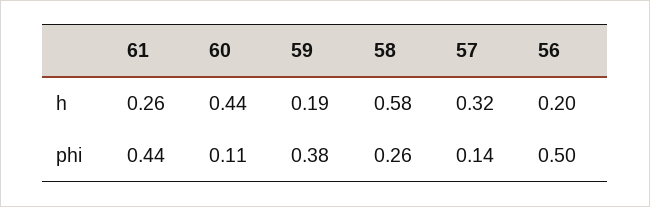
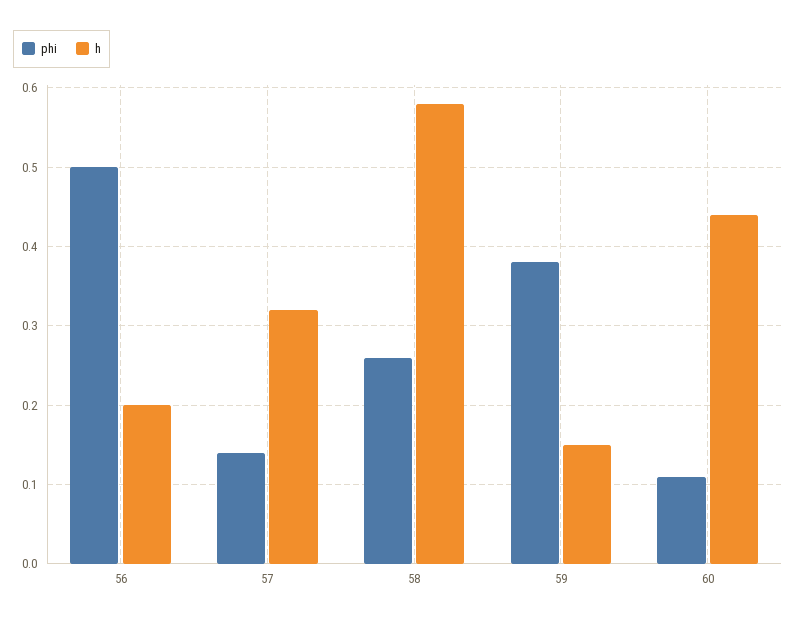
  {
    "h": {
-     "61": 0.26,
      "60": 0.44,
-     "59": 0.19,
+     "59": 0.15,
      "58": 0.58,
      "57": 0.32,
      "56": 0.2
    },
    "phi": {
-     "61": 0.44,
      "60": 0.11,
      "59": 0.38,
      "58": 0.26,
      "57": 0.14,
      "56": 0.5
    }
  }

